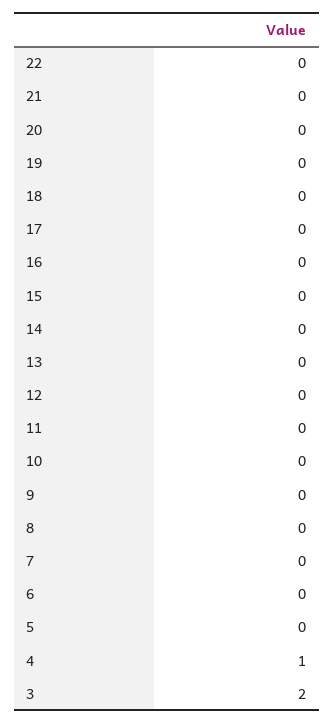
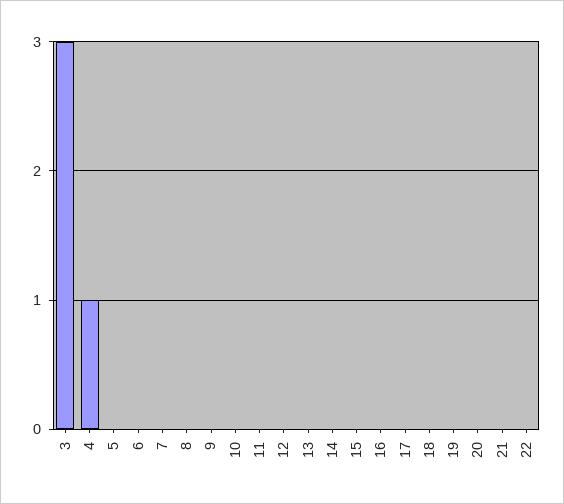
  {
    "22": 0,
    "21": 0,
    "20": 0,
    "19": 0,
    "18": 0,
    "17": 0,
    "16": 0,
    "15": 0,
    "14": 0,
    "13": 0,
    "12": 0,
    "11": 0,
    "10": 0,
    "9": 0,
    "8": 0,
    "7": 0,
    "6": 0,
    "5": 0,
    "4": 1,
-   "3": 2
+   "3": 3
  }

